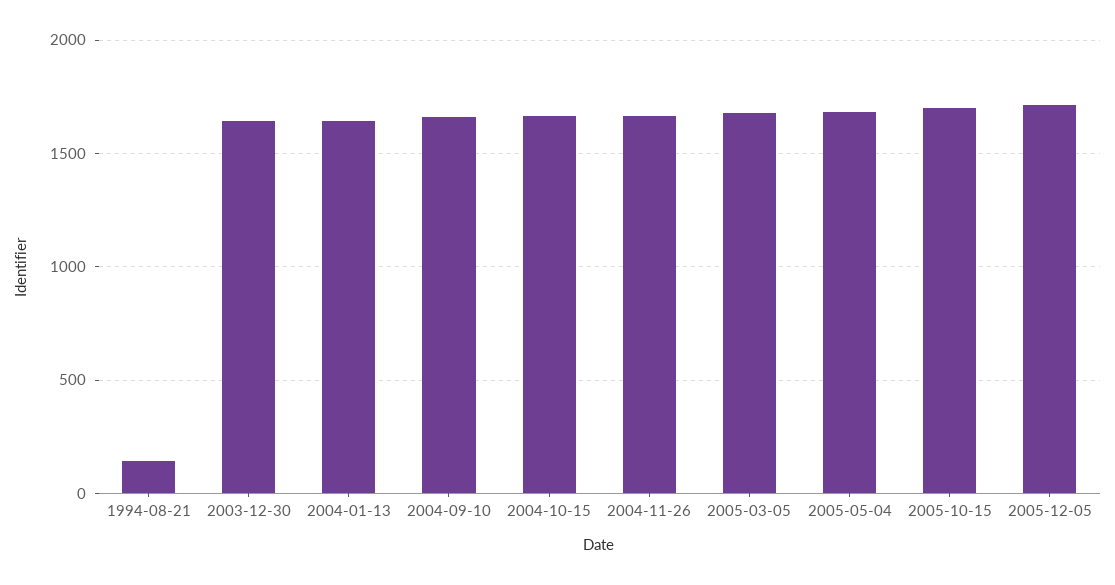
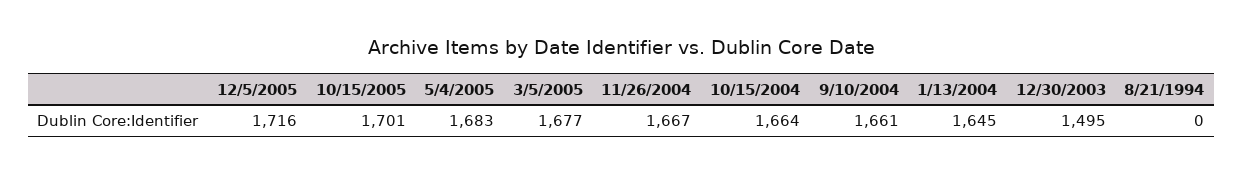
  {
-   "1994-08-21": 150,
+   "1994-08-21": 0,
-   "2003-12-30": 1650,
+   "2003-12-30": 1495,
    "2004-01-13": 1645,
    "2004-09-10": 1661,
    "2004-10-15": 1664,
    "2004-11-26": 1667,
    "2005-03-05": 1677,
    "2005-05-04": 1683,
    "2005-10-15": 1701,
    "2005-12-05": 1716
  }

